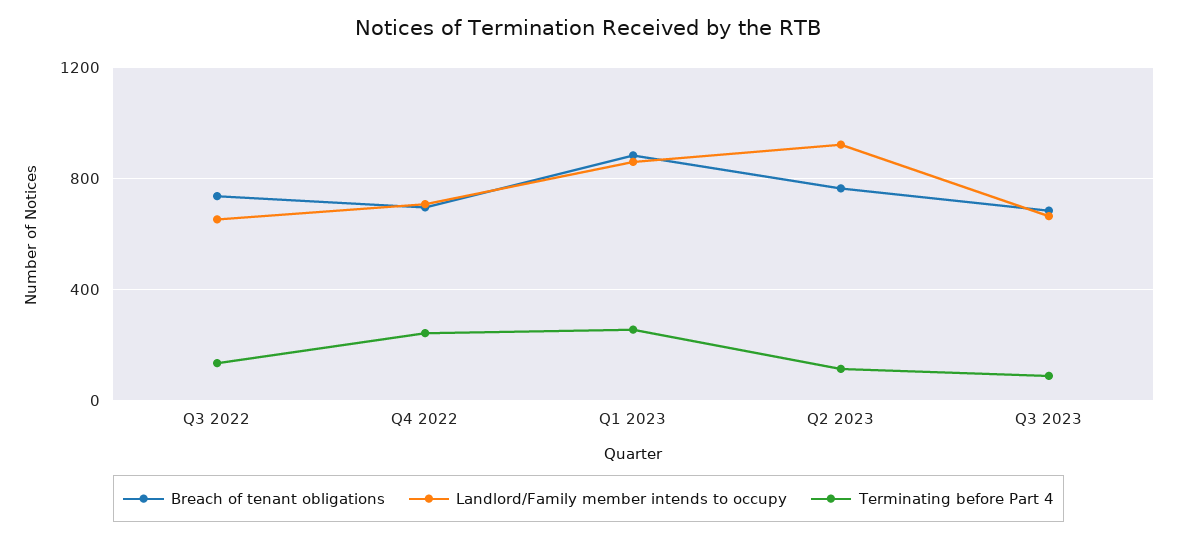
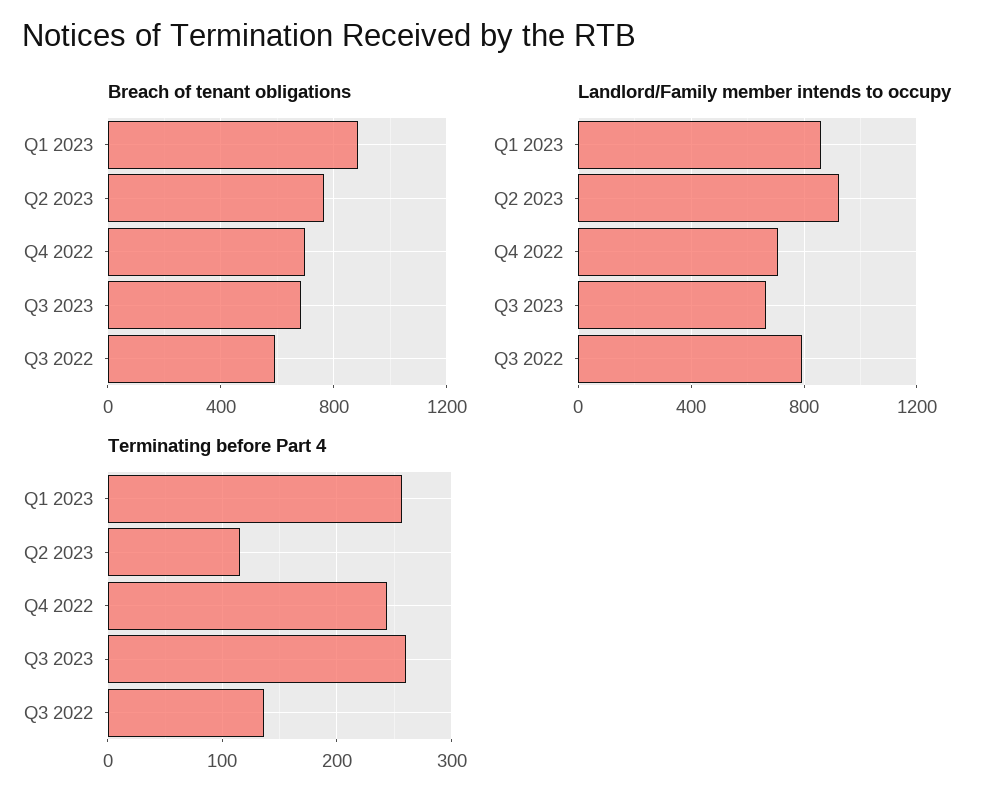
  {
    "Breach of tenant obligations": {
-     "Q3 2022": 750,
+     "Q3 2022": 600,
      "Q4 2022": 700,
      "Q1 2023": 900,
      "Q2 2023": 750,
      "Q3 2023": 700
    },
    "Landlord/Family member intends to occupy": {
-     "Q3 2022": 650,
+     "Q3 2022": 800,
      "Q4 2022": 700,
      "Q1 2023": 850,
      "Q2 2023": 900,
      "Q3 2023": 650
    },
    "Terminating before Part 4": {
      "Q3 2022": 140,
      "Q4 2022": 240,
      "Q1 2023": 260,
      "Q2 2023": 120,
-     "Q3 2023": 100
+     "Q3 2023": 260
    }
  }

